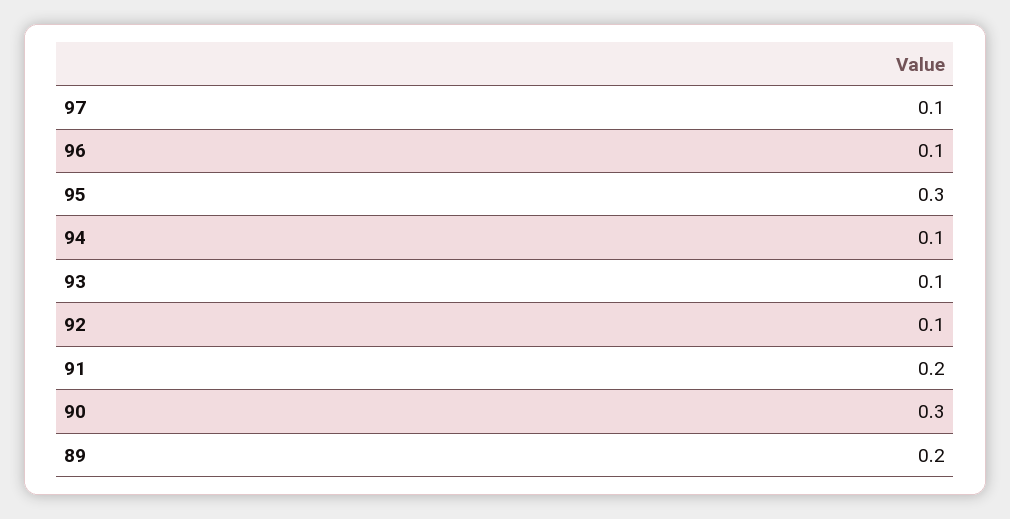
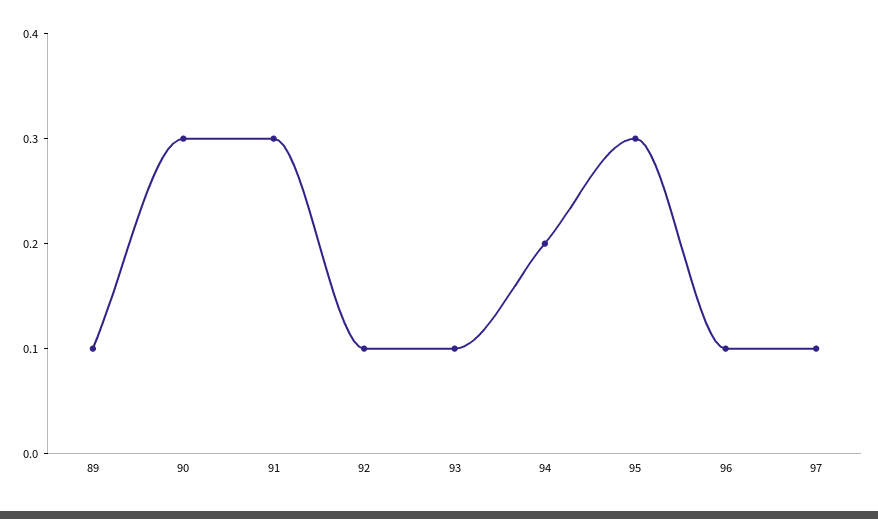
  {
    "97": 0.1,
    "96": 0.1,
    "95": 0.3,
-   "94": 0.1,
+   "94": 0.2,
    "93": 0.1,
    "92": 0.1,
-   "91": 0.2,
+   "91": 0.3,
    "90": 0.3,
-   "89": 0.2
+   "89": 0.1
  }

